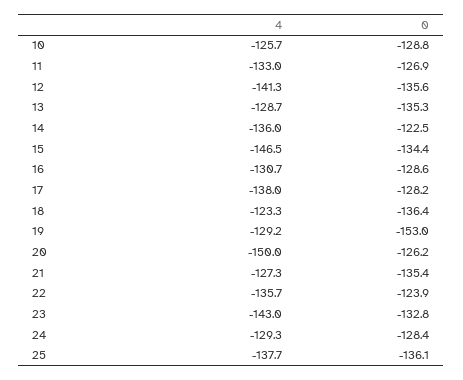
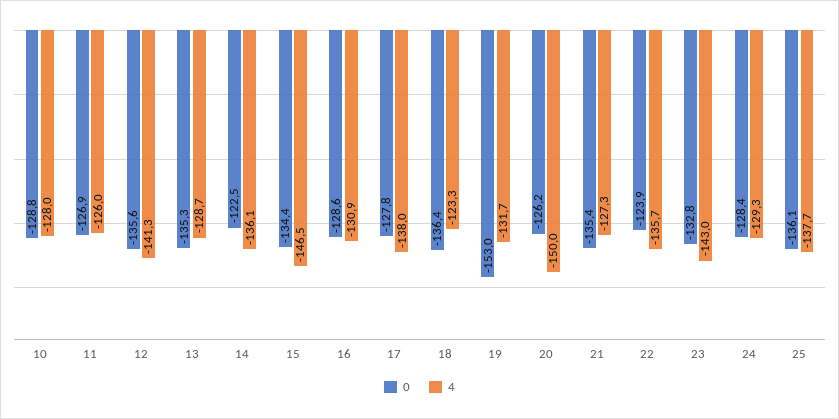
  {
    "4": {
-     "10": -125.7,
+     "10": -128,
-     "11": -133,
+     "11": -126,
      "12": -141.3,
      "13": -128.7,
-     "14": -136,
+     "14": -136.1,
      "15": -146.5,
-     "16": -130.7,
+     "16": -130.9,
      "17": -138,
      "18": -123.3,
-     "19": -129.2,
+     "19": -131.7,
      "20": -150,
      "21": -127.3,
      "22": -135.7,
      "23": -143,
      "24": -129.3,
      "25": -137.7
    },
    "0": {
      "10": -128.8,
      "11": -126.9,
      "12": -135.6,
      "13": -135.3,
      "14": -122.5,
      "15": -134.4,
      "16": -128.6,
-     "17": -128.2,
+     "17": -127.8,
      "18": -136.4,
      "19": -153,
      "20": -126.2,
      "21": -135.4,
      "22": -123.9,
      "23": -132.8,
      "24": -128.4,
      "25": -136.1
    }
  }

